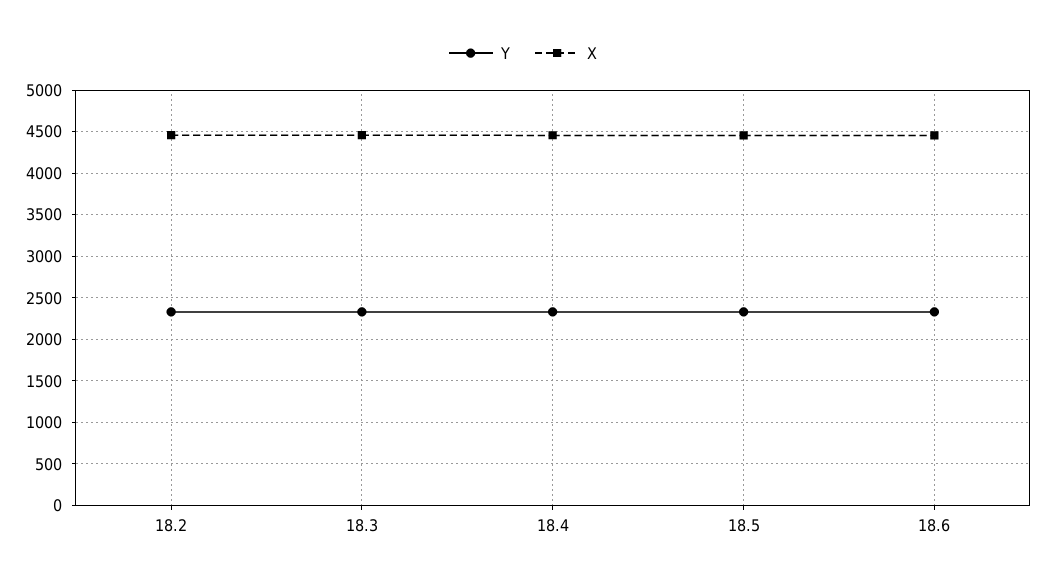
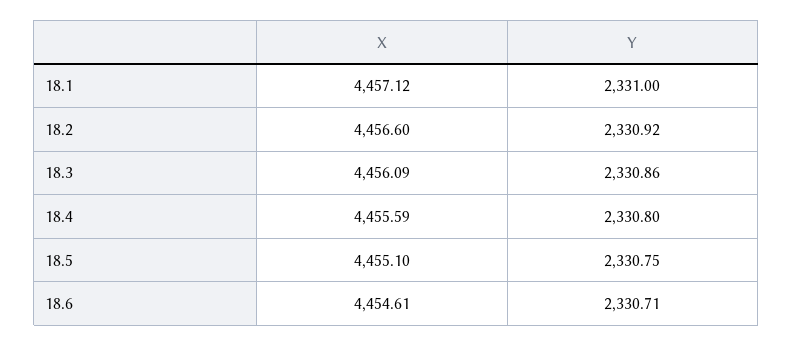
  {
    "Y": {
      "18.2": 2330.92,
      "18.3": 2330.86,
      "18.4": 2330.8,
      "18.5": 2330.75,
-     "18.6": 2330.71
+     "18.6": 2330.71,
+     "18.1": 2331
    },
    "X": {
      "18.2": 4456.6,
      "18.3": 4456.09,
      "18.4": 4455.59,
      "18.5": 4455.1,
-     "18.6": 4454.61
+     "18.6": 4454.61,
+     "18.1": 4457.12
    }
  }

